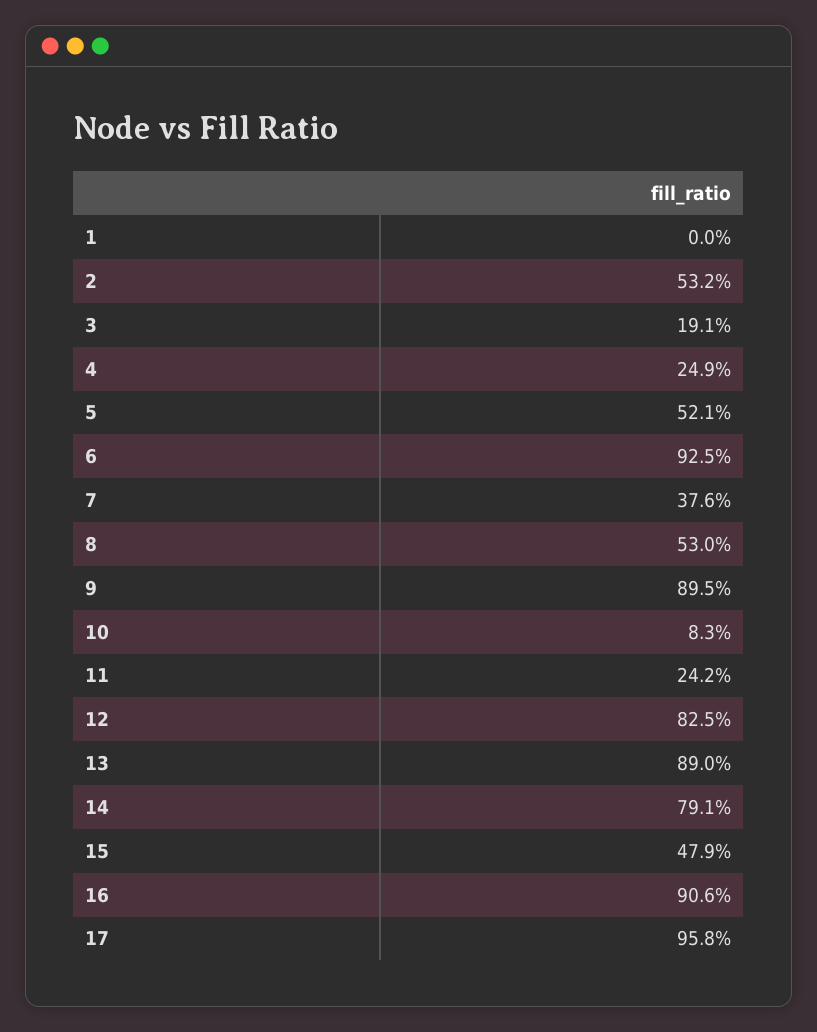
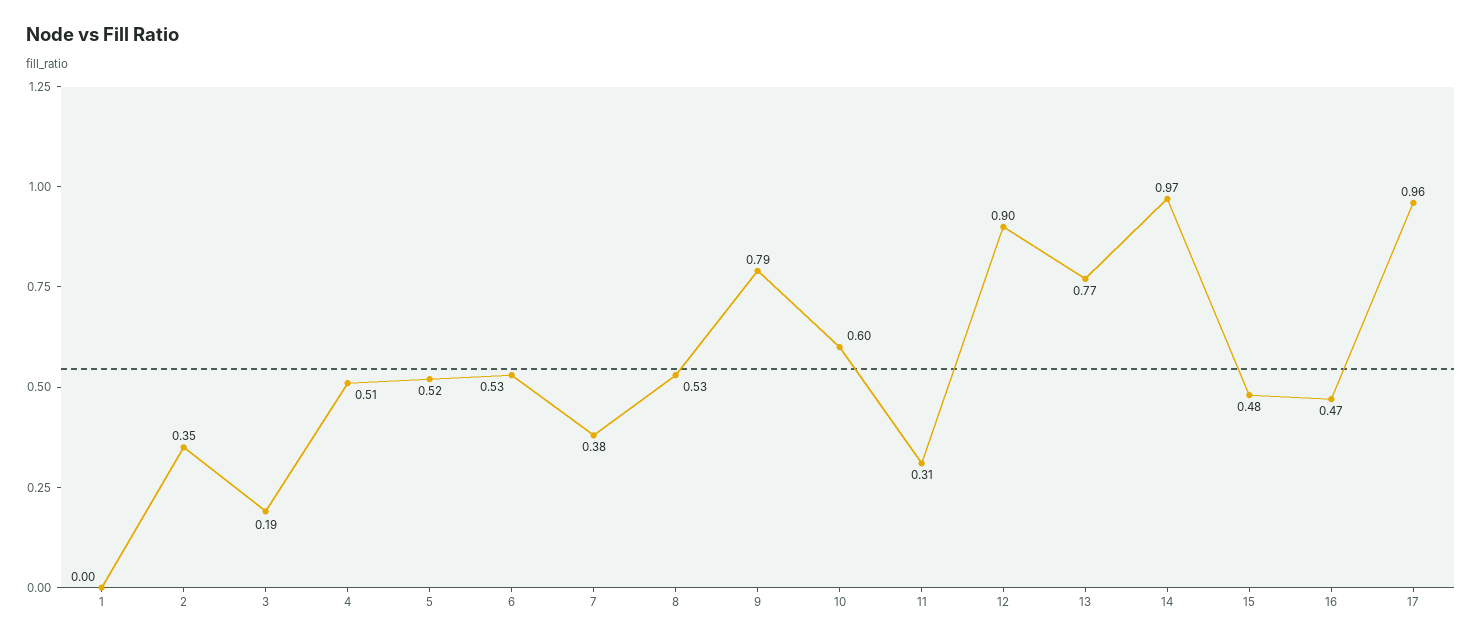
  {
    "1": 0,
-   "2": 0.532,
+   "2": 0.35,
    "3": 0.191,
-   "4": 0.249,
+   "4": 0.51,
    "5": 0.521,
-   "6": 0.925,
+   "6": 0.53,
    "7": 0.376,
    "8": 0.53,
-   "9": 0.895,
+   "9": 0.79,
-   "10": 0.083,
+   "10": 0.6,
-   "11": 0.242,
+   "11": 0.31,
-   "12": 0.825,
+   "12": 0.9,
-   "13": 0.89,
+   "13": 0.77,
-   "14": 0.791,
+   "14": 0.97,
    "15": 0.479,
-   "16": 0.906,
+   "16": 0.47,
    "17": 0.958
  }

